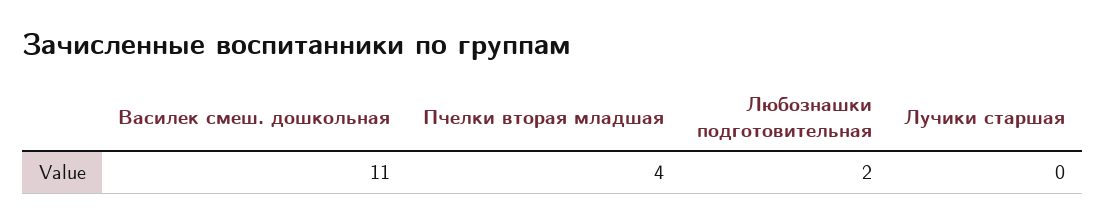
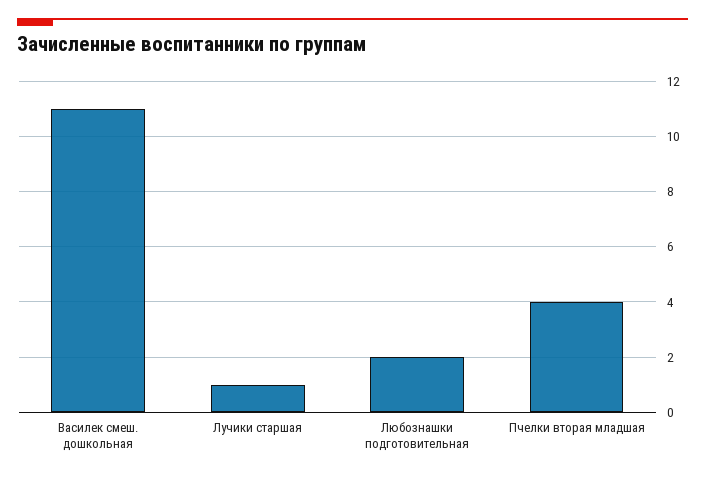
  {
    "Василек смеш. дошкольная": 11,
    "Пчелки вторая младшая": 4,
    "Любознашки подготовительная": 2,
-   "Лучики старшая": 0
+   "Лучики старшая": 1
  }

